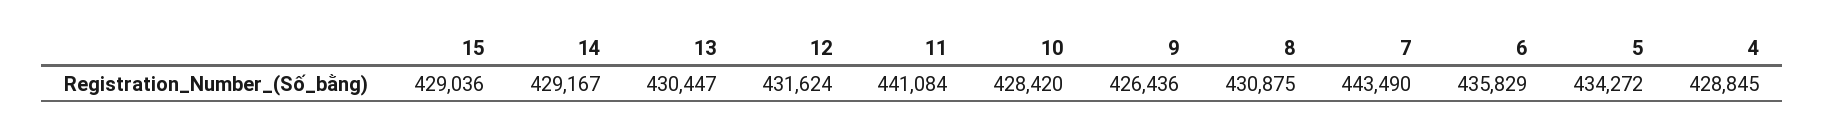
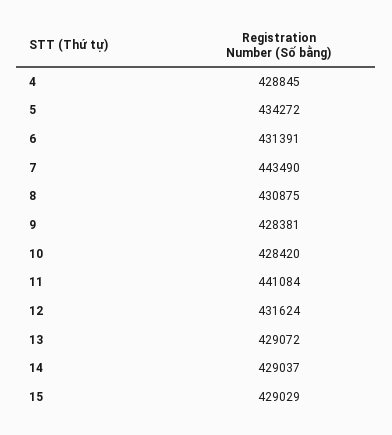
  {
-   "15": 429036,
+   "15": 429029,
-   "14": 429167,
+   "14": 429037,
-   "13": 430447,
+   "13": 429072,
    "12": 431624,
    "11": 441084,
    "10": 428420,
-   "9": 426436,
+   "9": 428381,
    "8": 430875,
    "7": 443490,
-   "6": 435829,
+   "6": 431391,
    "5": 434272,
    "4": 428845
  }

